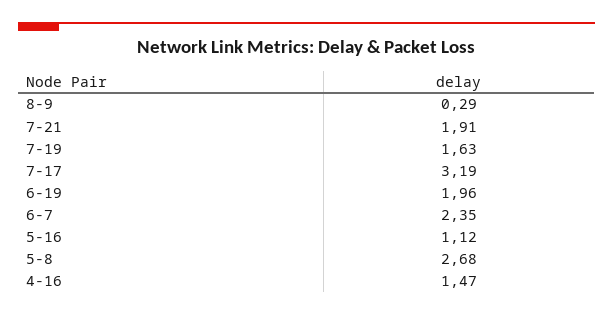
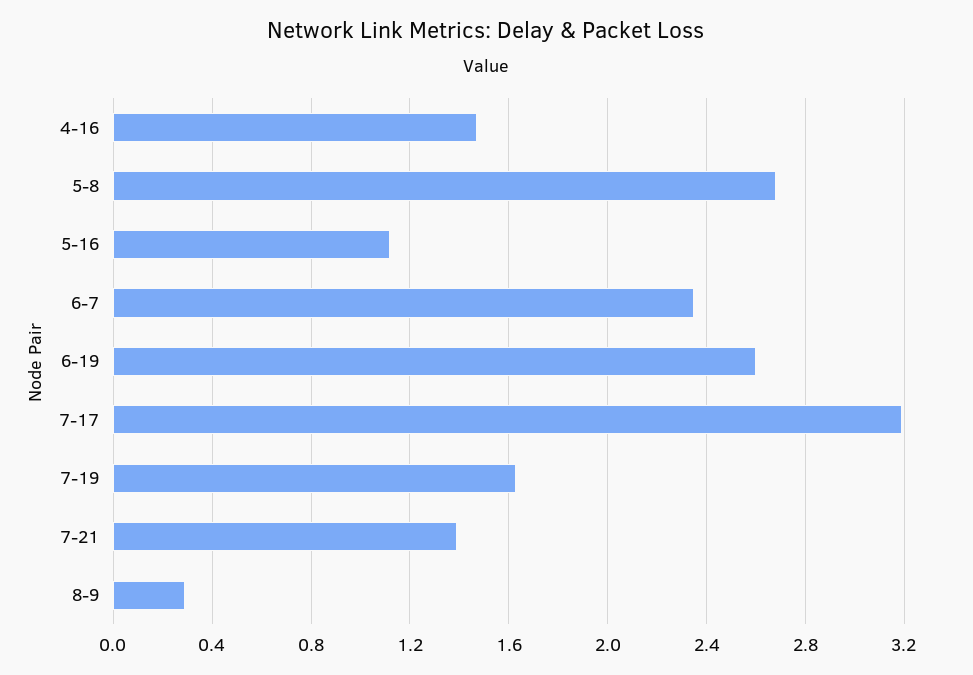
  {
    "8-9": 0.29,
-   "7-21": 1.91,
+   "7-21": 1.4,
    "7-19": 1.63,
    "7-17": 3.19,
-   "6-19": 1.96,
+   "6-19": 2.6,
    "6-7": 2.35,
    "5-16": 1.12,
    "5-8": 2.68,
    "4-16": 1.47
  }

